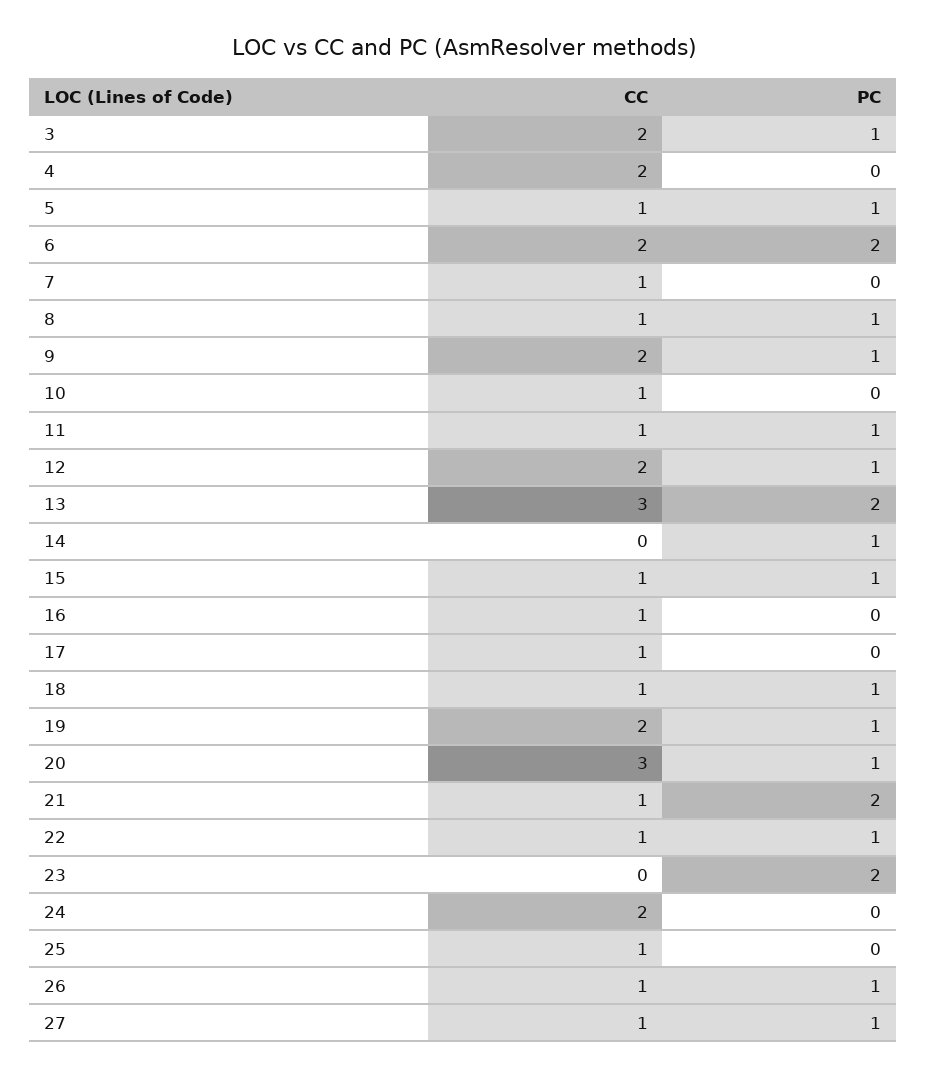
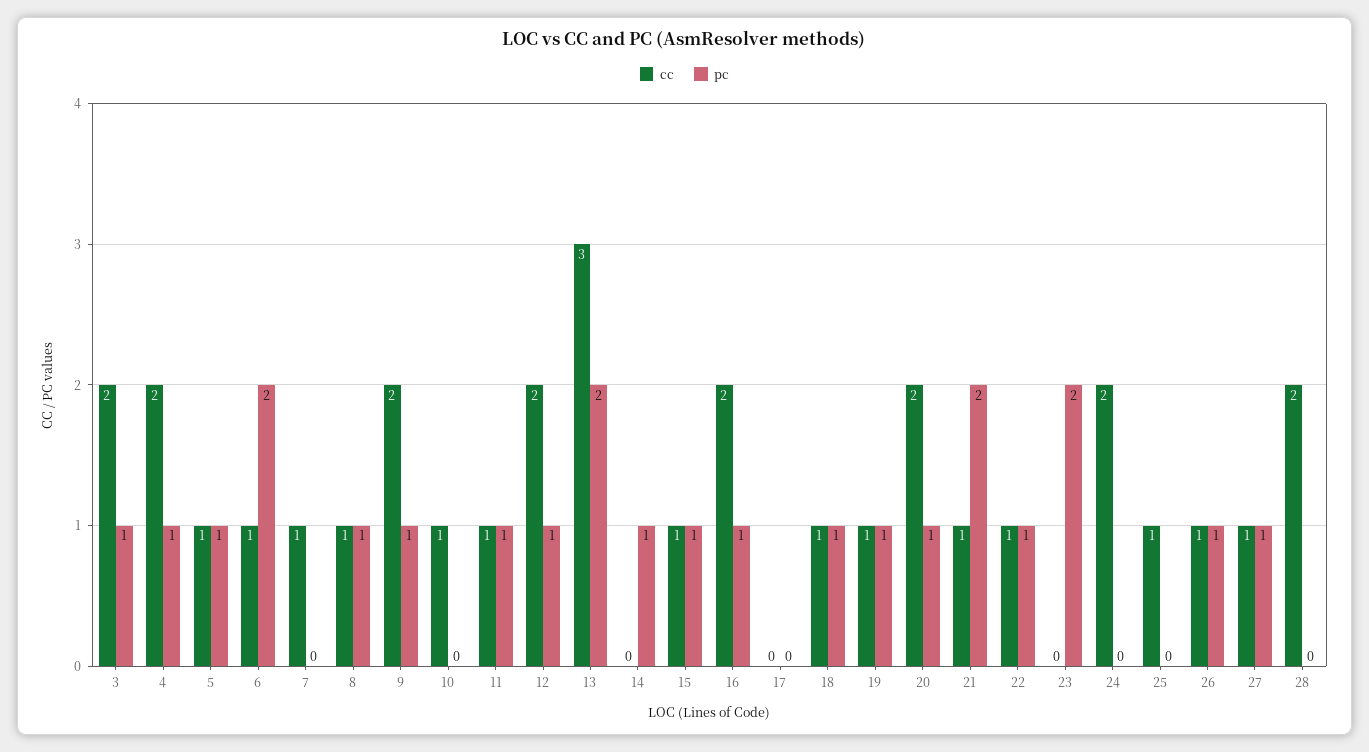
  {
    "CC": {
      "3": 2,
      "4": 2,
      "5": 1,
-     "6": 2,
+     "6": 1,
      "7": 1,
      "8": 1,
      "9": 2,
      "10": 1,
      "11": 1,
      "12": 2,
      "13": 3,
      "14": 0,
      "15": 1,
-     "16": 1,
+     "16": 2,
-     "17": 1,
+     "17": 0,
      "18": 1,
-     "19": 2,
+     "19": 1,
-     "20": 3,
+     "20": 2,
      "21": 1,
      "22": 1,
      "23": 0,
      "24": 2,
      "25": 1,
      "26": 1,
-     "27": 1
+     "27": 1,
+     "28": 2
    },
    "PC": {
      "3": 1,
-     "4": 0,
+     "4": 1,
      "5": 1,
      "6": 2,
      "7": 0,
      "8": 1,
      "9": 1,
      "10": 0,
      "11": 1,
      "12": 1,
      "13": 2,
      "14": 1,
      "15": 1,
-     "16": 0,
+     "16": 1,
      "17": 0,
      "18": 1,
      "19": 1,
      "20": 1,
      "21": 2,
      "22": 1,
      "23": 2,
      "24": 0,
      "25": 0,
      "26": 1,
-     "27": 1
+     "27": 1,
+     "28": 0
    }
  }

